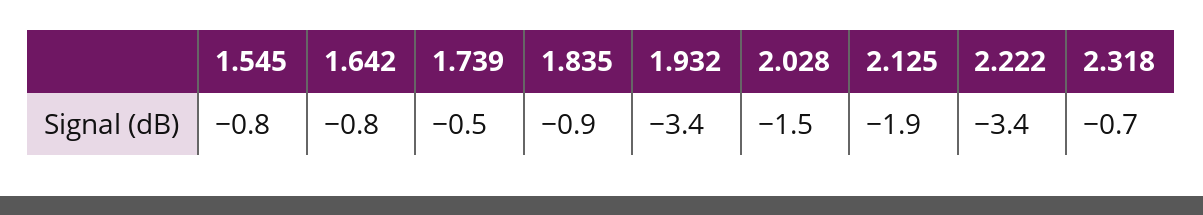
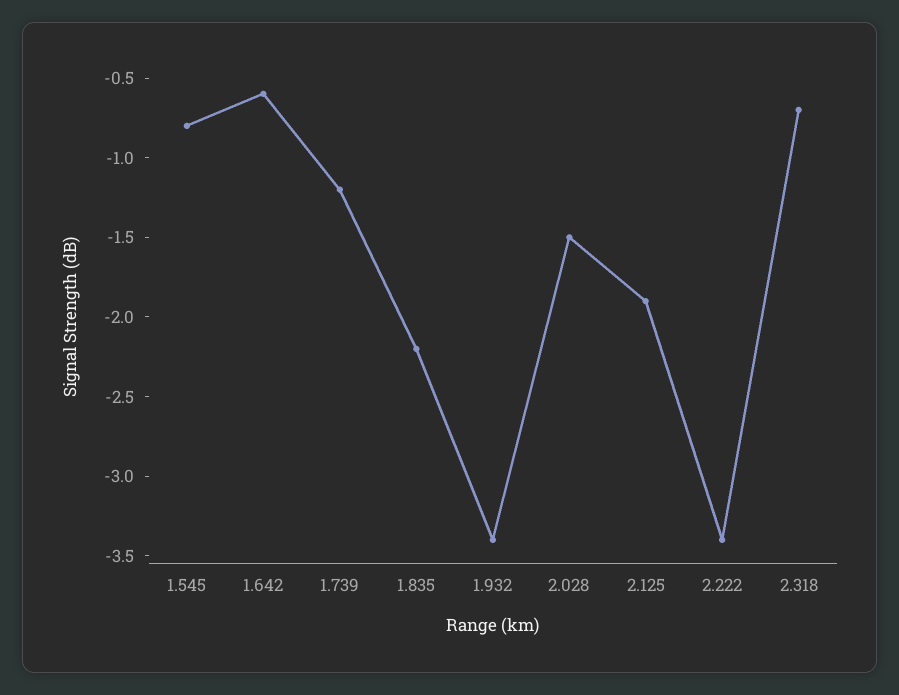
  {
    "1.545": -0.8,
-   "1.642": -0.8,
+   "1.642": -0.6,
-   "1.739": -0.5,
+   "1.739": -1.2,
-   "1.835": -0.9,
+   "1.835": -2.2,
    "1.932": -3.4,
    "2.028": -1.5,
    "2.125": -1.9,
    "2.222": -3.4,
    "2.318": -0.7
  }

